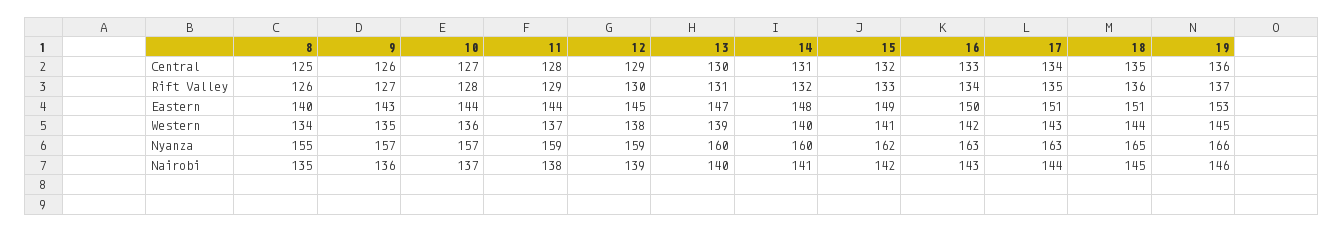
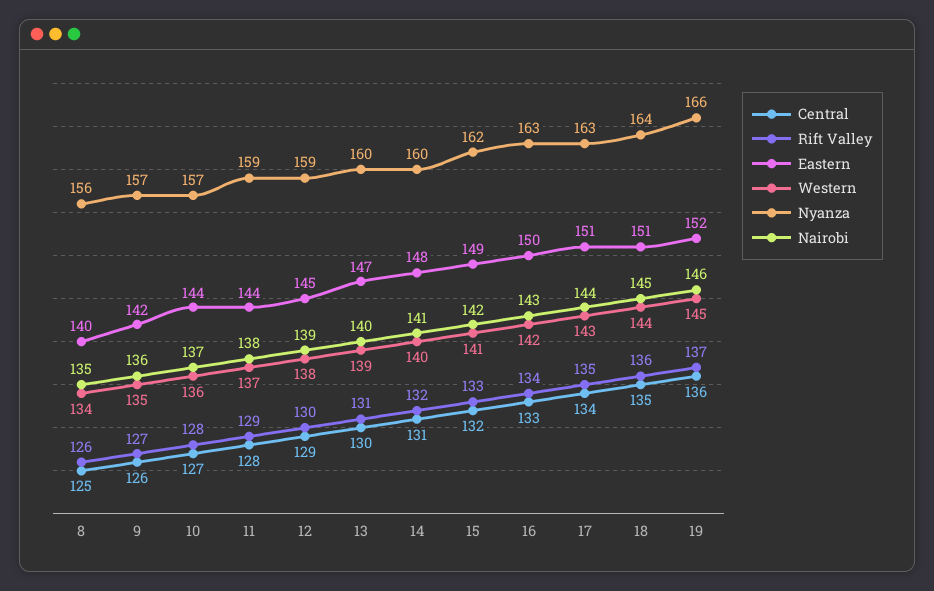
  {
    "Central": {
      "8": 125,
      "9": 126,
      "10": 127,
      "11": 128,
      "12": 129,
      "13": 130,
      "14": 131,
      "15": 132,
      "16": 133,
      "17": 134,
      "18": 135,
      "19": 136
    },
    "Rift Valley": {
      "8": 126,
      "9": 127,
      "10": 128,
      "11": 129,
      "12": 130,
      "13": 131,
      "14": 132,
      "15": 133,
      "16": 134,
      "17": 135,
      "18": 136,
      "19": 137
    },
    "Eastern": {
      "8": 140,
-     "9": 143,
+     "9": 142,
      "10": 144,
      "11": 144,
      "12": 145,
      "13": 147,
      "14": 148,
      "15": 149,
      "16": 150,
      "17": 151,
      "18": 151,
-     "19": 153
+     "19": 152
    },
    "Western": {
      "8": 134,
      "9": 135,
      "10": 136,
      "11": 137,
      "12": 138,
      "13": 139,
      "14": 140,
      "15": 141,
      "16": 142,
      "17": 143,
      "18": 144,
      "19": 145
    },
    "Nyanza": {
-     "8": 155,
+     "8": 156,
      "9": 157,
      "10": 157,
      "11": 159,
      "12": 159,
      "13": 160,
      "14": 160,
      "15": 162,
      "16": 163,
      "17": 163,
-     "18": 165,
+     "18": 164,
      "19": 166
    },
    "Nairobi": {
      "8": 135,
      "9": 136,
      "10": 137,
      "11": 138,
      "12": 139,
      "13": 140,
      "14": 141,
      "15": 142,
      "16": 143,
      "17": 144,
      "18": 145,
      "19": 146
    }
  }

